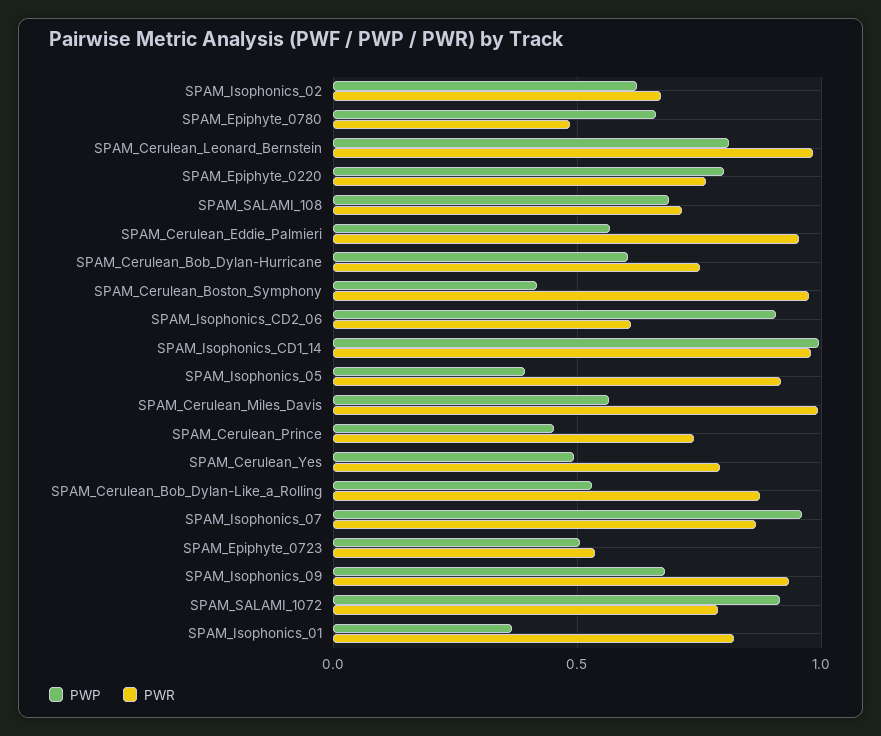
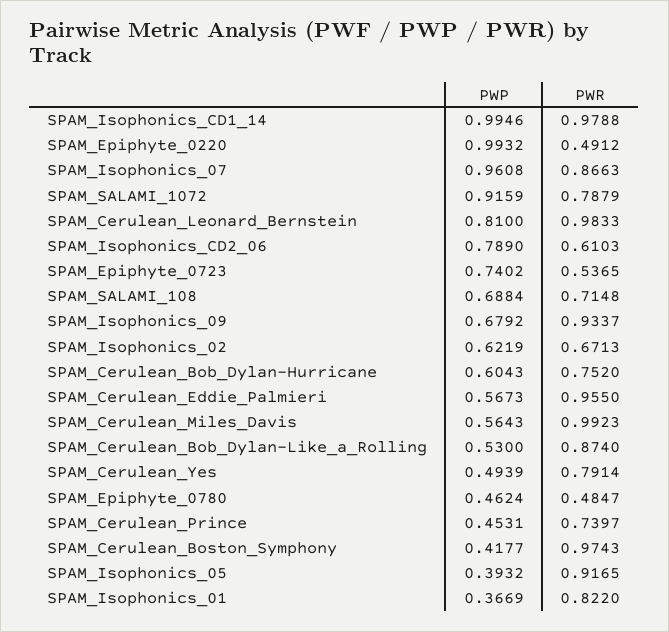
  {
    "PWP": {
      "SPAM_Isophonics_02": 0.6219,
-     "SPAM_Epiphyte_0780": 0.65,
+     "SPAM_Epiphyte_0780": 0.4624,
      "SPAM_Cerulean_Leonard_Bernstein": 0.81,
-     "SPAM_Epiphyte_0220": 0.8,
+     "SPAM_Epiphyte_0220": 0.9932,
      "SPAM_SALAMI_108": 0.6884,
      "SPAM_Cerulean_Eddie_Palmieri": 0.5673,
      "SPAM_Cerulean_Bob_Dylan-Hurricane": 0.6043,
      "SPAM_Cerulean_Boston_Symphony": 0.4177,
-     "SPAM_Isophonics_CD2_06": 0.9,
+     "SPAM_Isophonics_CD2_06": 0.789,
      "SPAM_Isophonics_CD1_14": 0.9946,
      "SPAM_Isophonics_05": 0.3932,
      "SPAM_Cerulean_Miles_Davis": 0.5643,
      "SPAM_Cerulean_Prince": 0.4531,
      "SPAM_Cerulean_Yes": 0.4939,
      "SPAM_Cerulean_Bob_Dylan-Like_a_Rolling": 0.53,
      "SPAM_Isophonics_07": 0.9608,
-     "SPAM_Epiphyte_0723": 0.5,
+     "SPAM_Epiphyte_0723": 0.7402,
      "SPAM_Isophonics_09": 0.6792,
      "SPAM_SALAMI_1072": 0.9159,
      "SPAM_Isophonics_01": 0.3669
    },
    "PWR": {
      "SPAM_Isophonics_02": 0.6713,
      "SPAM_Epiphyte_0780": 0.4847,
      "SPAM_Cerulean_Leonard_Bernstein": 0.9833,
-     "SPAM_Epiphyte_0220": 0.75,
+     "SPAM_Epiphyte_0220": 0.4912,
      "SPAM_SALAMI_108": 0.7148,
      "SPAM_Cerulean_Eddie_Palmieri": 0.955,
      "SPAM_Cerulean_Bob_Dylan-Hurricane": 0.752,
      "SPAM_Cerulean_Boston_Symphony": 0.9743,
      "SPAM_Isophonics_CD2_06": 0.6103,
      "SPAM_Isophonics_CD1_14": 0.9788,
      "SPAM_Isophonics_05": 0.9165,
      "SPAM_Cerulean_Miles_Davis": 0.9923,
      "SPAM_Cerulean_Prince": 0.7397,
      "SPAM_Cerulean_Yes": 0.7914,
      "SPAM_Cerulean_Bob_Dylan-Like_a_Rolling": 0.874,
      "SPAM_Isophonics_07": 0.8663,
      "SPAM_Epiphyte_0723": 0.5365,
      "SPAM_Isophonics_09": 0.9337,
      "SPAM_SALAMI_1072": 0.7879,
      "SPAM_Isophonics_01": 0.822
    }
  }

